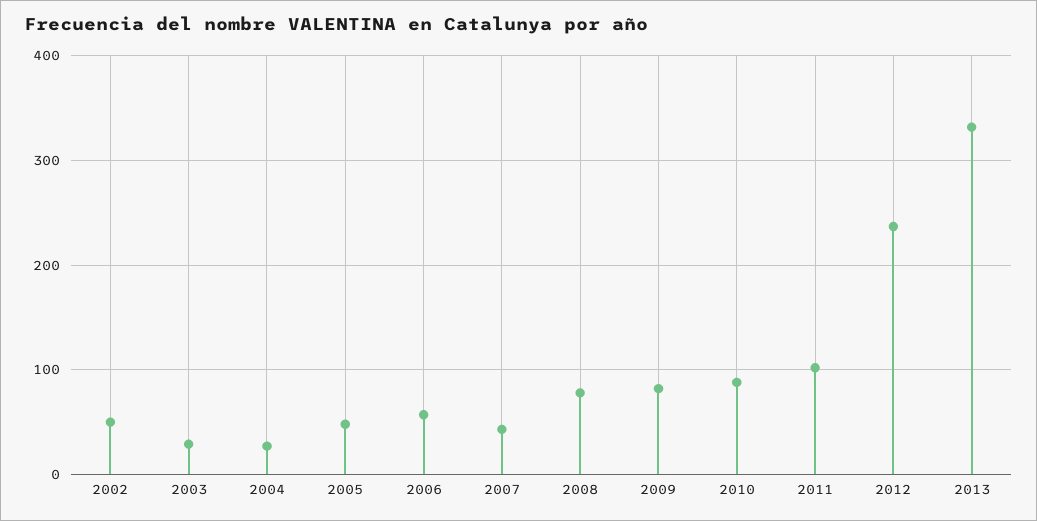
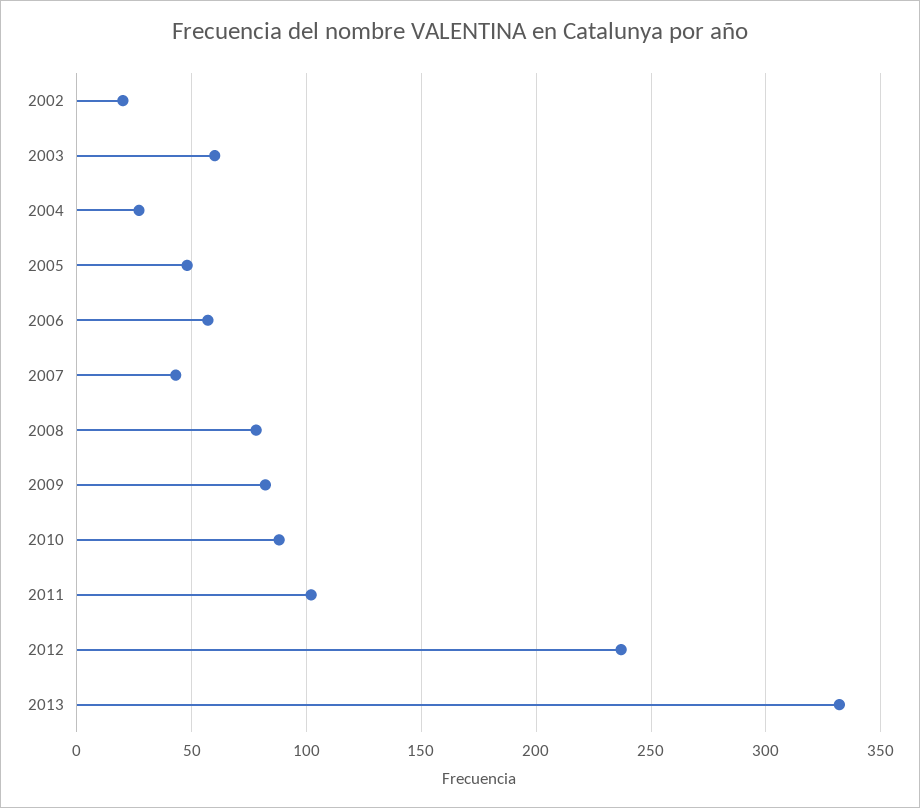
  {
-   "2002": 50,
+   "2002": 20,
-   "2003": 30,
+   "2003": 60,
    "2004": 25,
    "2005": 50,
    "2006": 55,
    "2007": 45,
    "2008": 80,
    "2009": 80,
    "2010": 90,
    "2011": 100,
    "2012": 235,
    "2013": 330
  }

